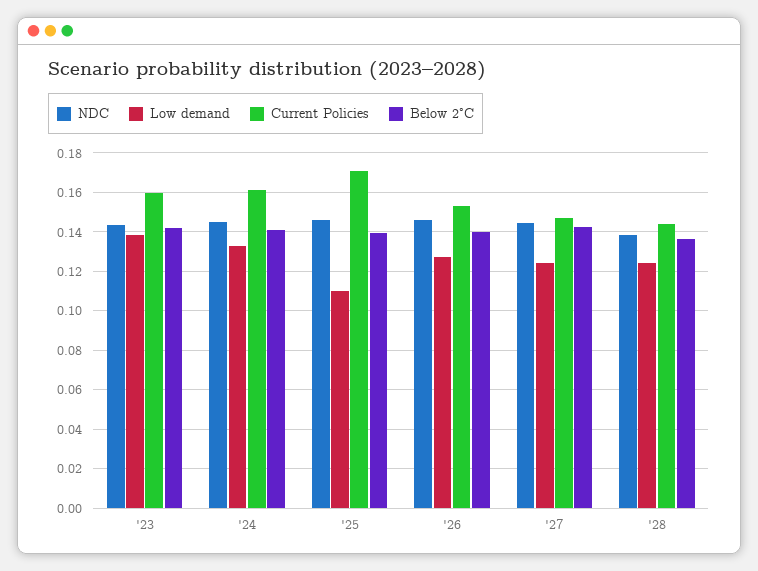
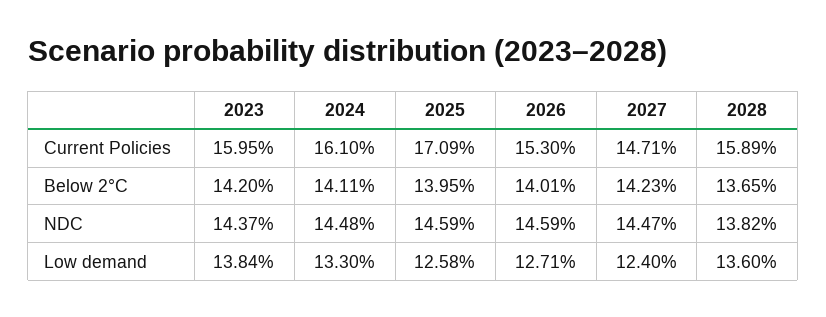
  {
    "NDC": {
      "'23": 0.1437,
      "'24": 0.1448,
      "'25": 0.1459,
      "'26": 0.1459,
      "'27": 0.1447,
      "'28": 0.1382
    },
    "Low demand": {
      "'23": 0.1384,
      "'24": 0.133,
-     "'25": 0.11,
+     "'25": 0.1258,
      "'26": 0.1271,
      "'27": 0.124,
-     "'28": 0.125
+     "'28": 0.136
    },
    "Current Policies": {
      "'23": 0.1595,
      "'24": 0.161,
      "'25": 0.1709,
      "'26": 0.153,
      "'27": 0.1471,
-     "'28": 0.145
+     "'28": 0.1589
    },
    "Below 2°C": {
      "'23": 0.142,
      "'24": 0.1411,
      "'25": 0.1395,
      "'26": 0.1401,
      "'27": 0.1423,
      "'28": 0.1365
    }
  }

